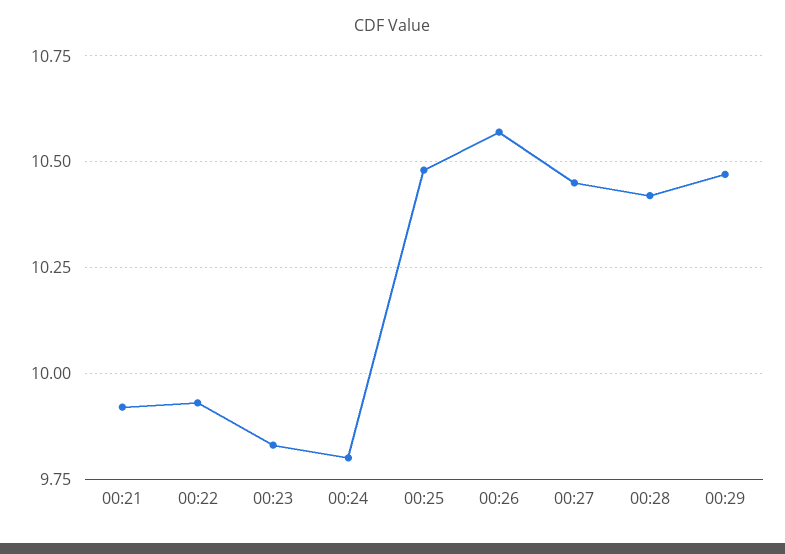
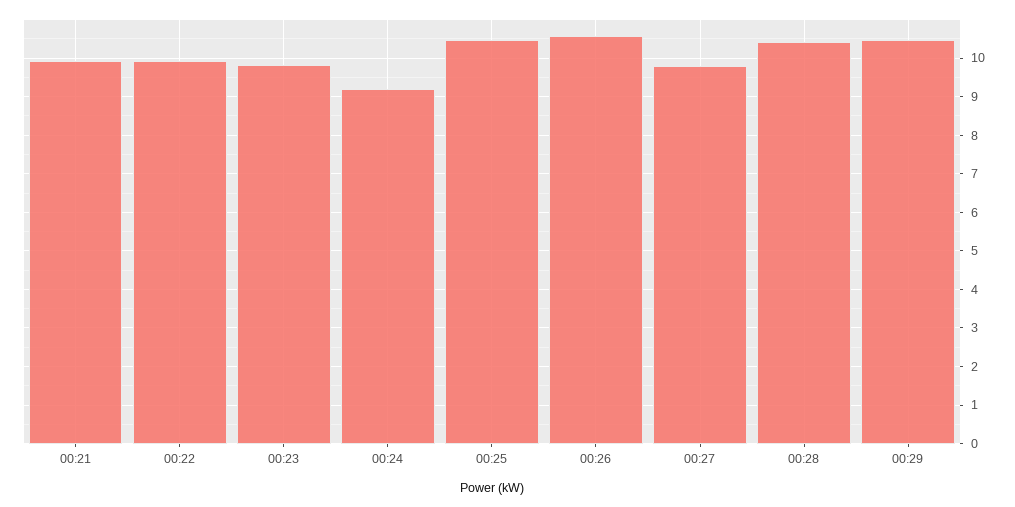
  {
    "00:21": 9.9,
    "00:22": 9.95,
    "00:23": 9.85,
-   "00:24": 9.8,
+   "00:24": 9.2,
    "00:25": 10.5,
    "00:26": 10.55,
-   "00:27": 10.45,
+   "00:27": 9.8,
    "00:28": 10.4,
    "00:29": 10.45
  }

